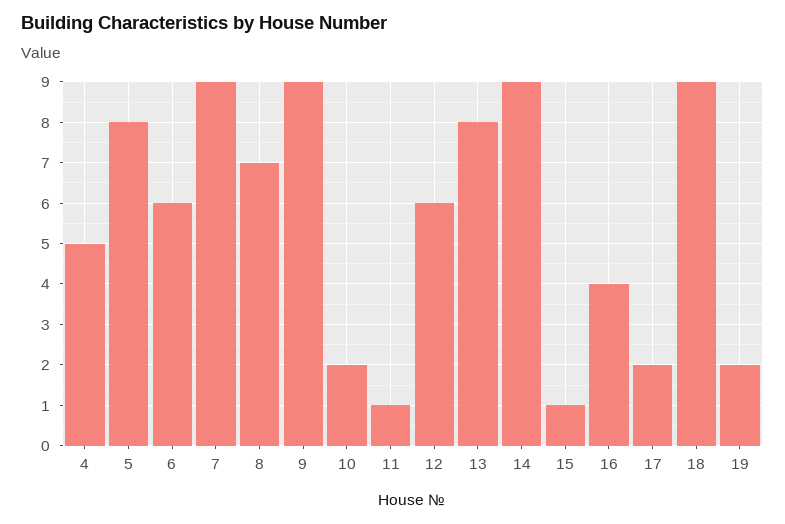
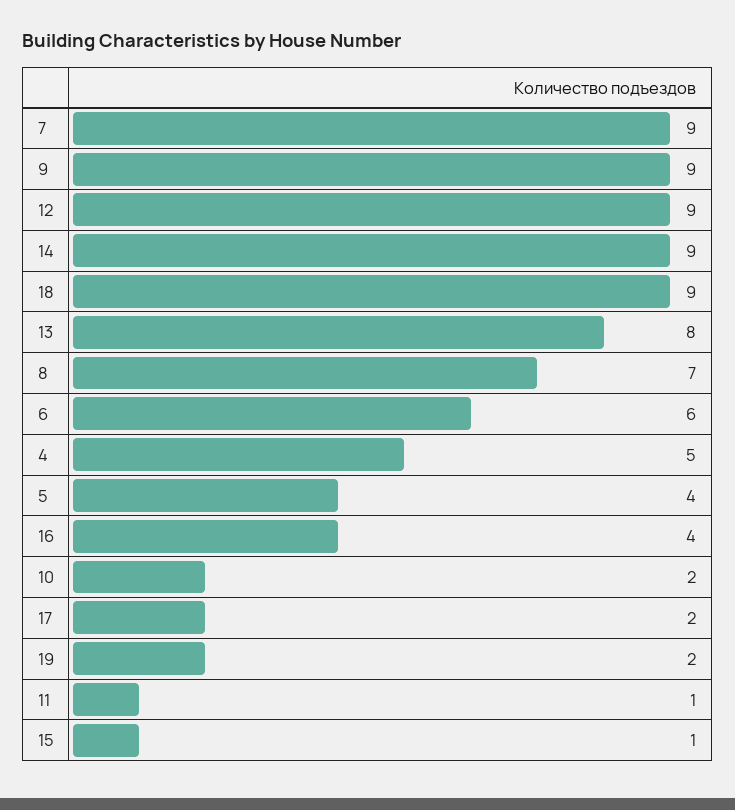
  {
    "4": 5,
-   "5": 8,
+   "5": 4,
    "6": 6,
    "7": 9,
    "8": 7,
    "9": 9,
    "10": 2,
    "11": 1,
-   "12": 6,
+   "12": 9,
    "13": 8,
    "14": 9,
    "15": 1,
    "16": 4,
    "17": 2,
    "18": 9,
    "19": 2
  }

